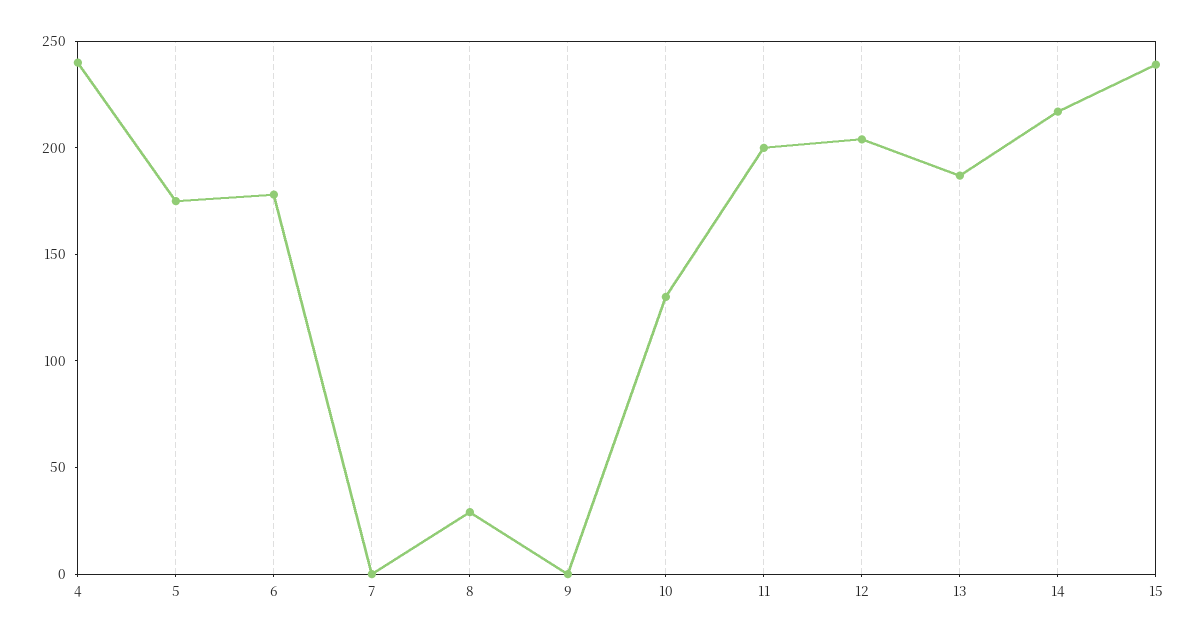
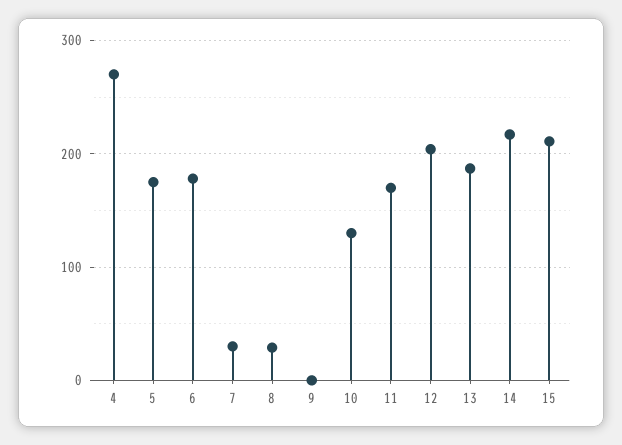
  {
-   "4": 240,
+   "4": 270,
    "5": 180,
    "6": 180,
-   "7": 0,
+   "7": 30,
    "8": 30,
    "9": 0,
    "10": 130,
-   "11": 200,
+   "11": 170,
    "12": 200,
    "13": 190,
    "14": 220,
-   "15": 240
+   "15": 210
  }

